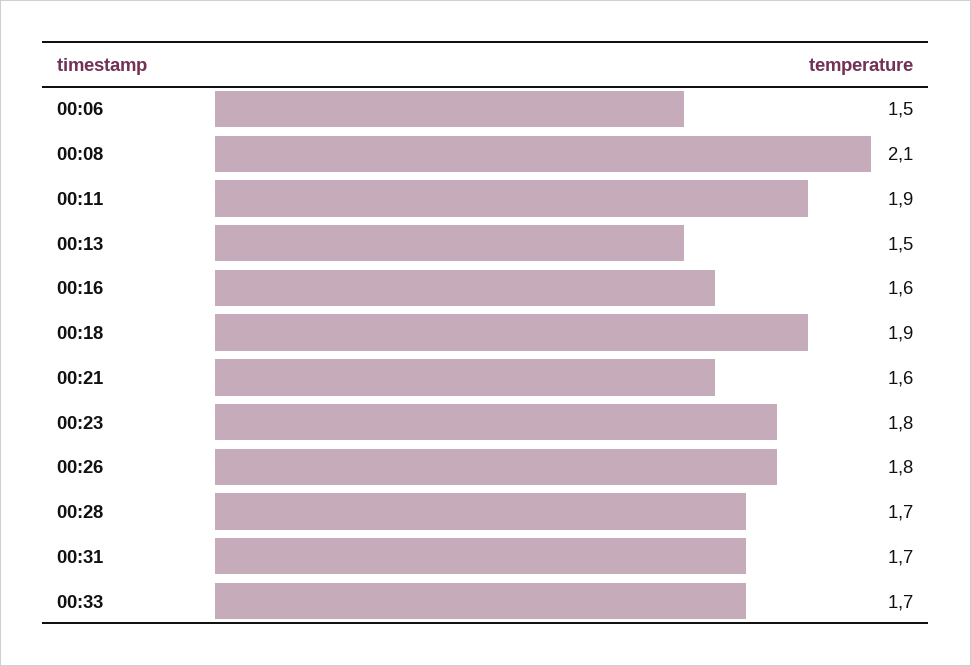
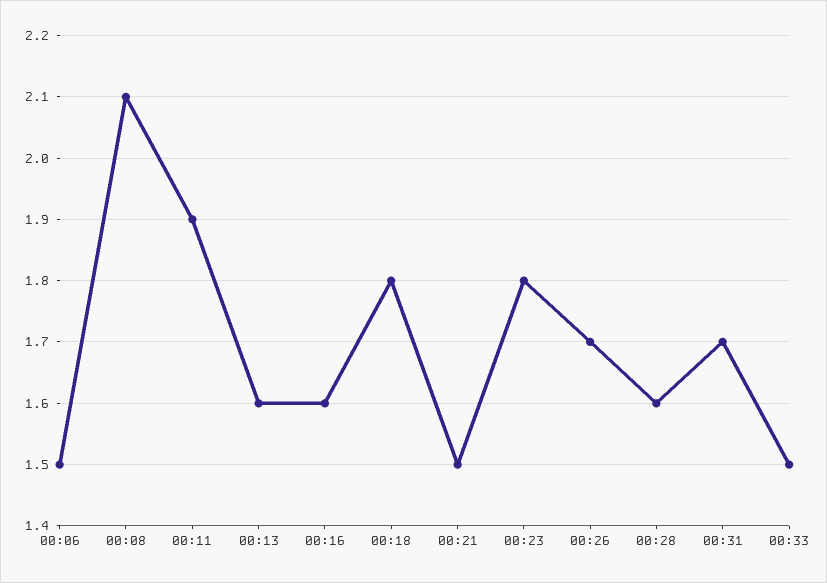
  {
    "00:06": 1.5,
    "00:08": 2.1,
    "00:11": 1.9,
-   "00:13": 1.5,
+   "00:13": 1.6,
    "00:16": 1.6,
-   "00:18": 1.9,
+   "00:18": 1.8,
-   "00:21": 1.6,
+   "00:21": 1.5,
    "00:23": 1.8,
-   "00:26": 1.8,
+   "00:26": 1.7,
-   "00:28": 1.7,
+   "00:28": 1.6,
    "00:31": 1.7,
-   "00:33": 1.7
+   "00:33": 1.5
  }

